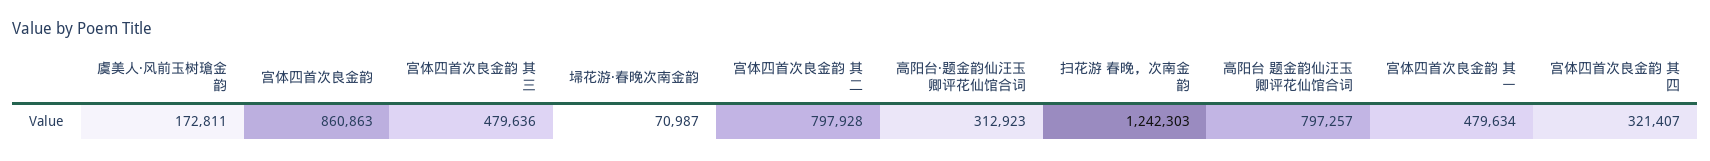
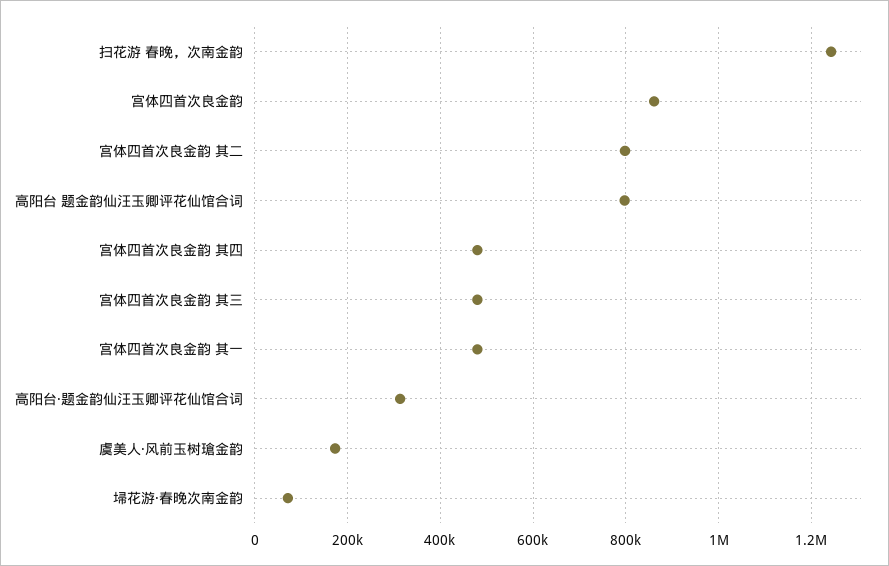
  {
    "虞美人·风前玉树瑲金韵": 172811,
    "宫体四首次良金韵": 860863,
    "宫体四首次良金韵 其三": 479636,
    "埽花游·春晚次南金韵": 70987,
    "宫体四首次良金韵 其二": 797928,
    "高阳台·题金韵仙汪玉卿评花仙馆合词": 312923,
    "扫花游 春晚，次南金韵": 1242303,
    "高阳台 题金韵仙汪玉卿评花仙馆合词": 797257,
    "宫体四首次良金韵 其一": 479634,
-   "宫体四首次良金韵 其四": 321407
+   "宫体四首次良金韵 其四": 480000
  }

